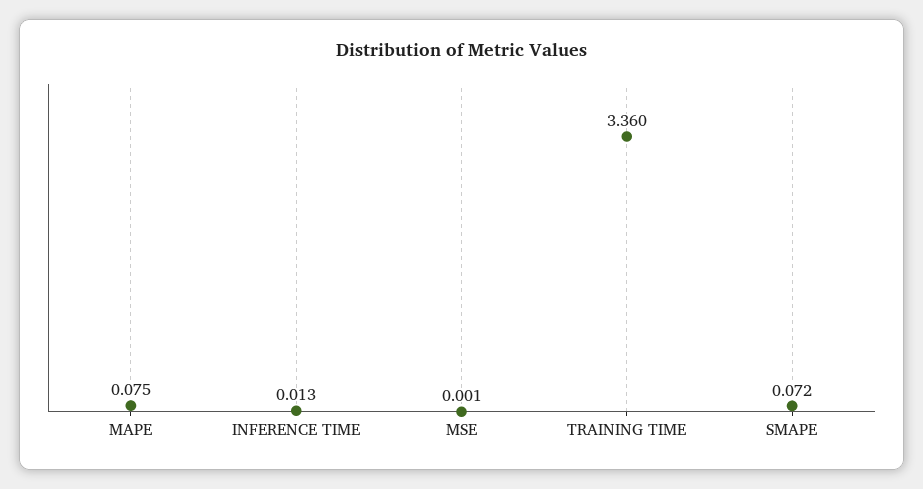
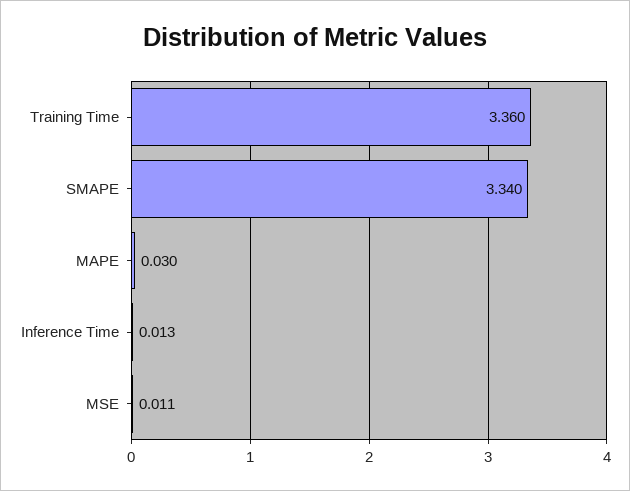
  {
-   "MAPE": 0.075,
+   "MAPE": 0.03,
    "INFERENCE TIME": 0.013,
-   "MSE": 0.001,
+   "MSE": 0.011,
    "TRAINING TIME": 3.36,
-   "SMAPE": 0.072
+   "SMAPE": 3.34
  }

